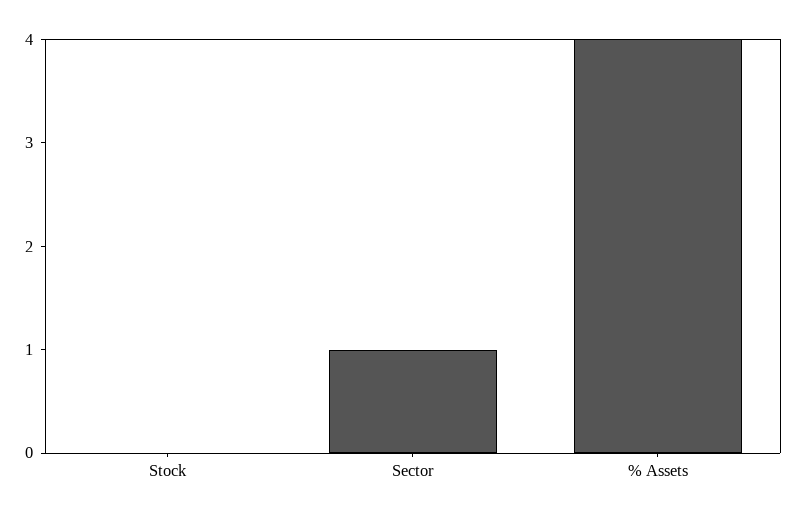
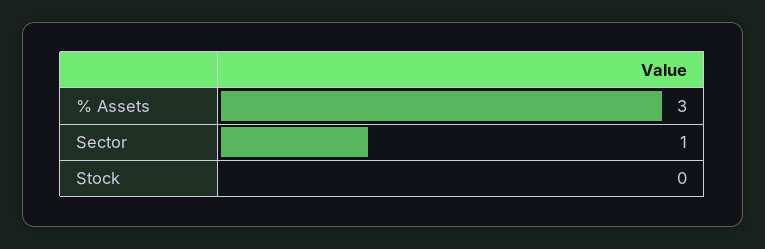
  {
    "Stock": 0,
    "Sector": 1,
-   "% Assets": 4
+   "% Assets": 3
  }

